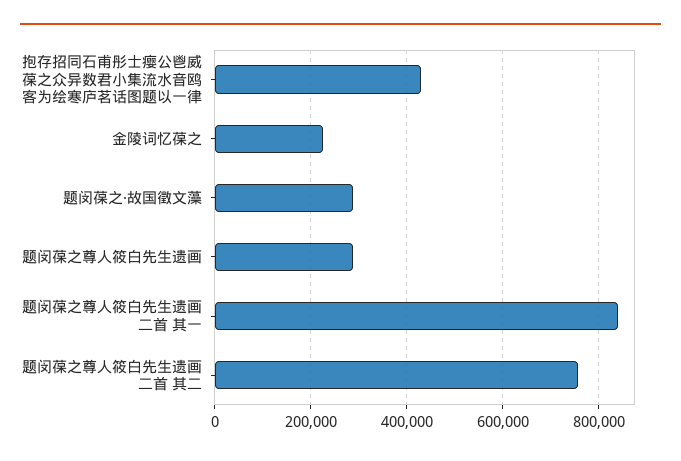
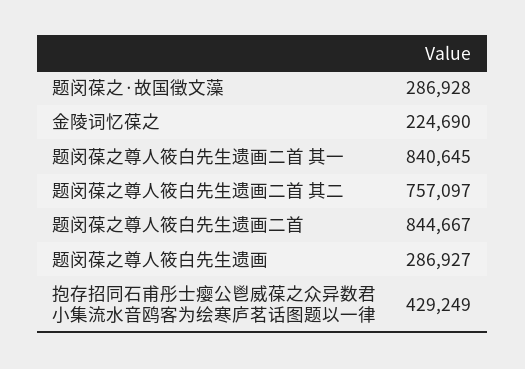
  {
    "抱存招同石甫彤士瘿公鬯威葆之众异数君小集流水音鸥客为绘寒庐茗话图题以一律": 429249,
    "金陵词忆葆之": 224690,
    "题闵葆之·故国徵文藻": 286928,
    "题闵葆之尊人筱白先生遗画": 286927,
    "题闵葆之尊人筱白先生遗画二首 其一": 840645,
-   "题闵葆之尊人筱白先生遗画二首 其二": 757097
+   "题闵葆之尊人筱白先生遗画二首 其二": 757097,
+   "题闵葆之尊人筱白先生遗画二首": 844667
  }

